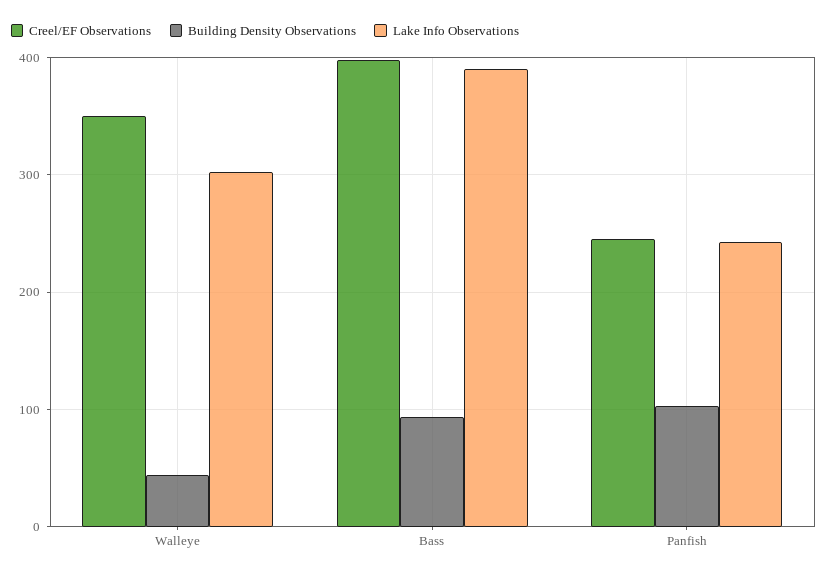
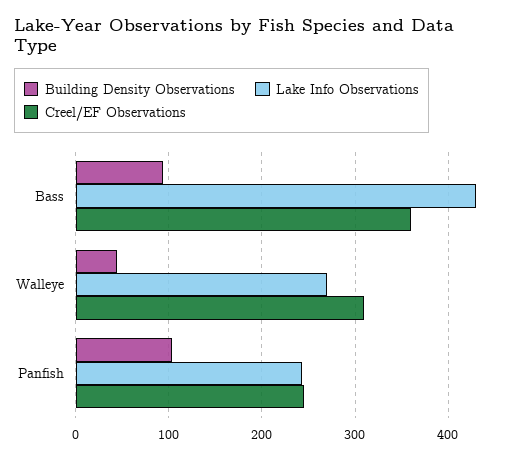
  {
    "Creel/EF Observations": {
-     "Walleye": 350,
+     "Walleye": 310,
-     "Bass": 400,
+     "Bass": 360,
      "Panfish": 250
    },
    "Building Density Observations": {
      "Walleye": 40,
      "Bass": 90,
      "Panfish": 100
    },
    "Lake Info Observations": {
-     "Walleye": 300,
+     "Walleye": 270,
-     "Bass": 390,
+     "Bass": 430,
      "Panfish": 240
    }
  }

